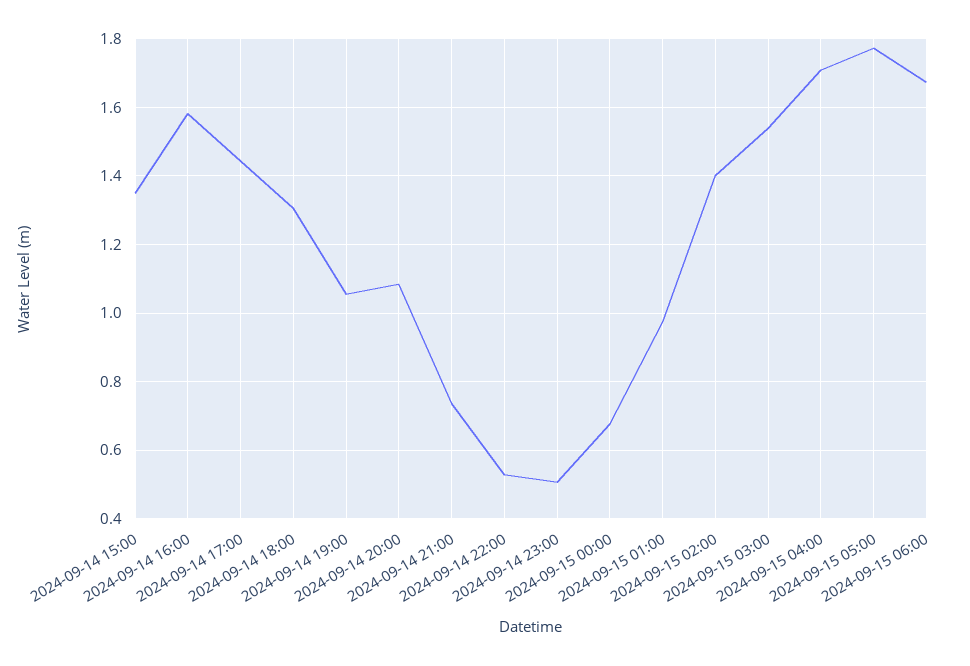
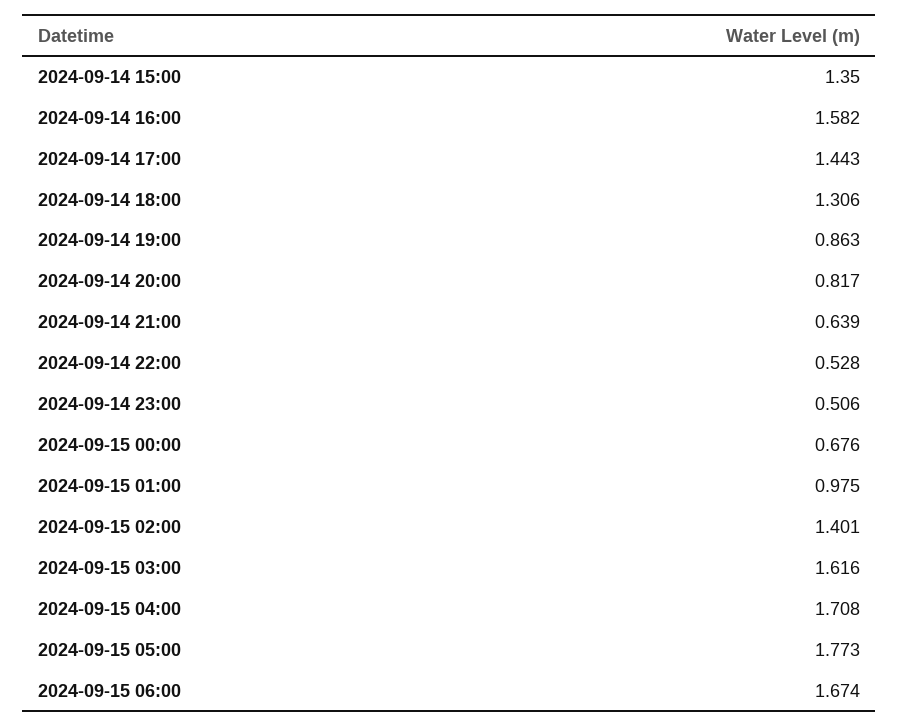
  {
    "2024-09-14 15:00": 1.35,
    "2024-09-14 16:00": 1.582,
    "2024-09-14 17:00": 1.443,
    "2024-09-14 18:00": 1.306,
-   "2024-09-14 19:00": 1.06,
+   "2024-09-14 19:00": 0.863,
-   "2024-09-14 20:00": 1.08,
+   "2024-09-14 20:00": 0.817,
-   "2024-09-14 21:00": 0.74,
+   "2024-09-14 21:00": 0.639,
    "2024-09-14 22:00": 0.528,
    "2024-09-14 23:00": 0.506,
    "2024-09-15 00:00": 0.676,
    "2024-09-15 01:00": 0.975,
    "2024-09-15 02:00": 1.401,
-   "2024-09-15 03:00": 1.54,
+   "2024-09-15 03:00": 1.616,
    "2024-09-15 04:00": 1.708,
    "2024-09-15 05:00": 1.773,
    "2024-09-15 06:00": 1.674
  }

